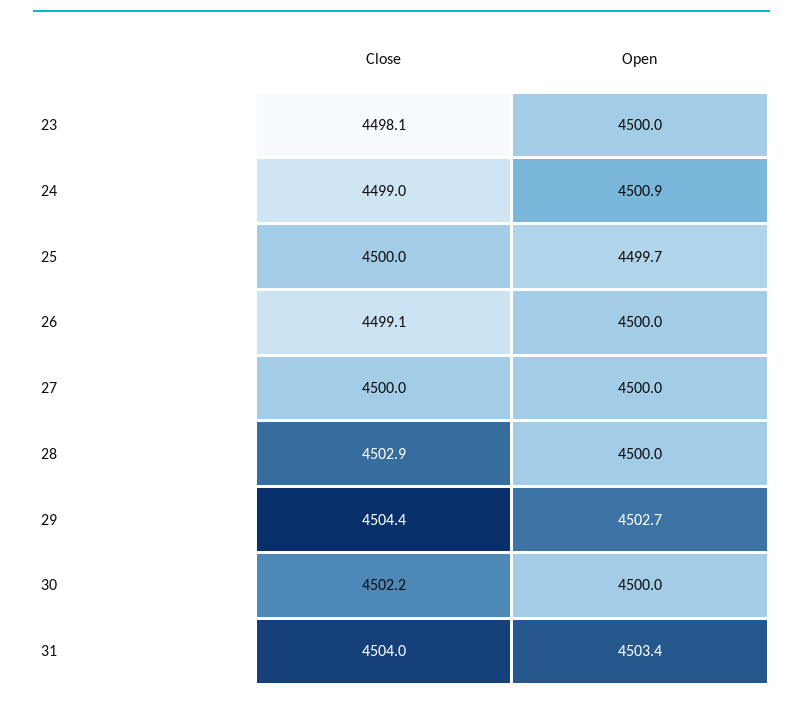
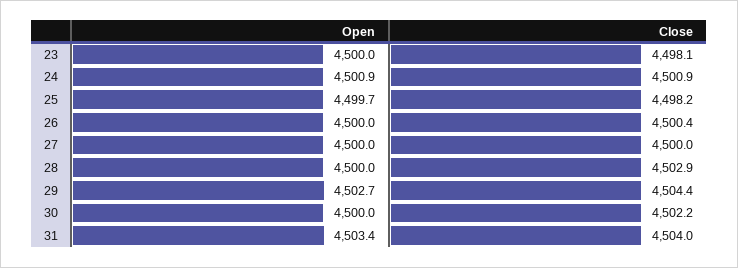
  {
    "Close": {
      "23": 4498.1,
-     "24": 4499,
+     "24": 4500.9,
-     "25": 4500,
+     "25": 4498.2,
-     "26": 4499.1,
+     "26": 4500.4,
      "27": 4500,
      "28": 4502.9,
      "29": 4504.4,
      "30": 4502.2,
      "31": 4504
    },
    "Open": {
      "23": 4500,
      "24": 4500.9,
      "25": 4499.7,
      "26": 4500,
      "27": 4500,
      "28": 4500,
      "29": 4502.7,
      "30": 4500,
      "31": 4503.4
    }
  }

